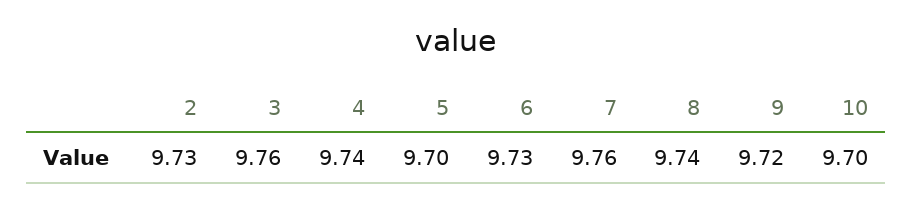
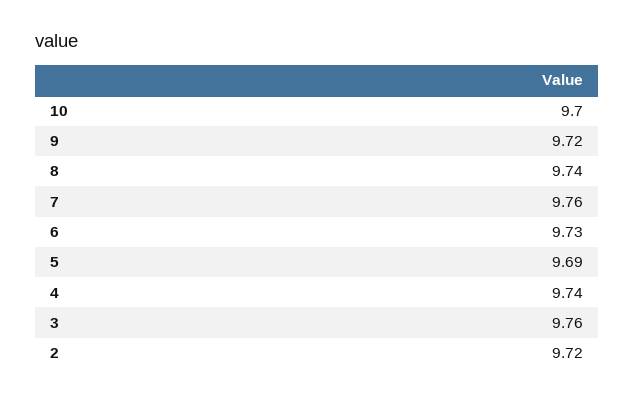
  {
-   "2": 9.73,
+   "2": 9.72,
    "3": 9.76,
    "4": 9.74,
-   "5": 9.7,
+   "5": 9.69,
    "6": 9.73,
    "7": 9.76,
    "8": 9.74,
    "9": 9.72,
    "10": 9.7
  }

